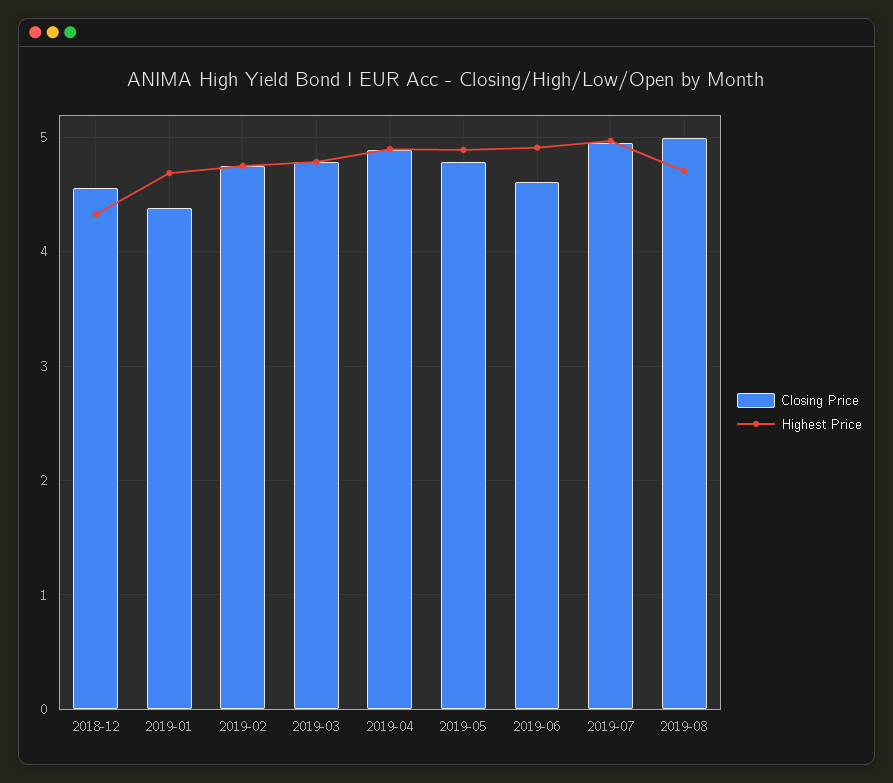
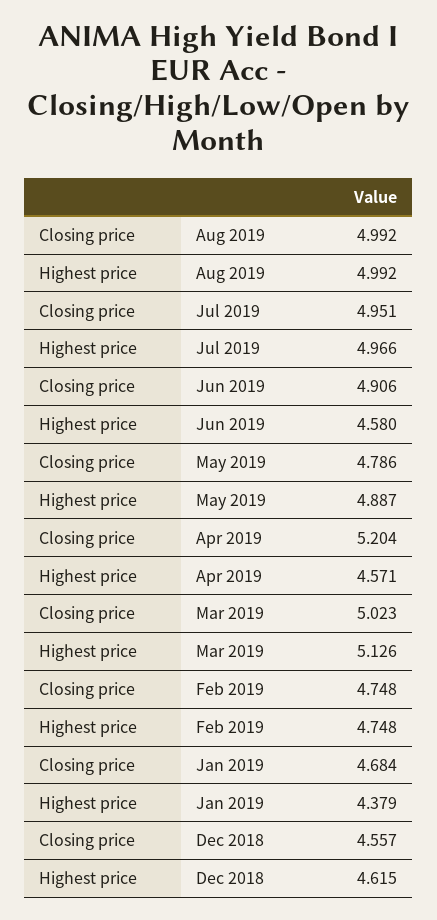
  {
    "Closing Price": {
      "2018-12": 4.557,
-     "2019-01": 4.4,
+     "2019-01": 4.684,
      "2019-02": 4.748,
-     "2019-03": 4.8,
+     "2019-03": 5.023,
-     "2019-04": 4.9,
+     "2019-04": 5.204,
      "2019-05": 4.786,
-     "2019-06": 4.6,
+     "2019-06": 4.906,
      "2019-07": 4.951,
      "2019-08": 4.992
    },
    "Highest Price": {
-     "2018-12": 4.3,
+     "2018-12": 4.615,
-     "2019-01": 4.7,
+     "2019-01": 4.379,
      "2019-02": 4.748,
-     "2019-03": 4.8,
+     "2019-03": 5.126,
-     "2019-04": 4.9,
+     "2019-04": 4.571,
      "2019-05": 4.887,
-     "2019-06": 4.9,
+     "2019-06": 4.58,
      "2019-07": 4.966,
-     "2019-08": 4.7
+     "2019-08": 4.992
    }
  }

